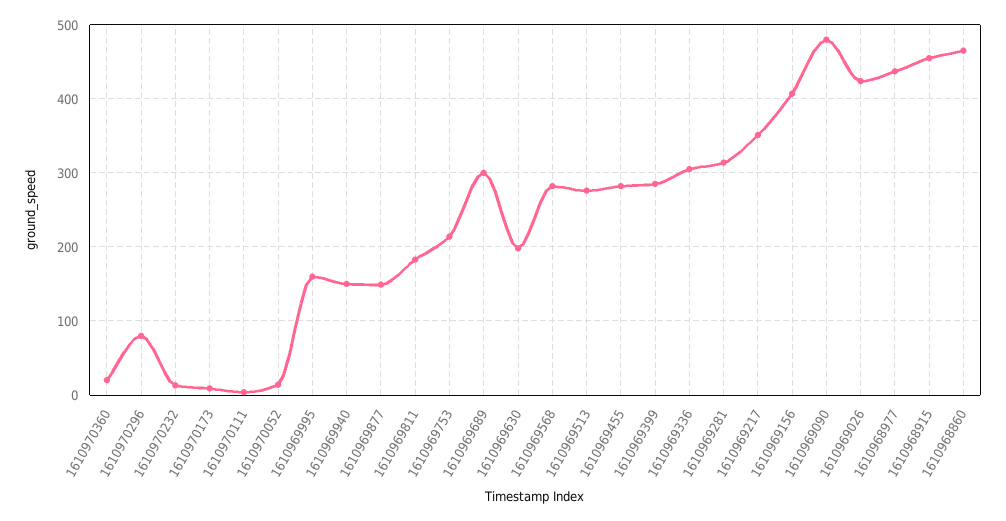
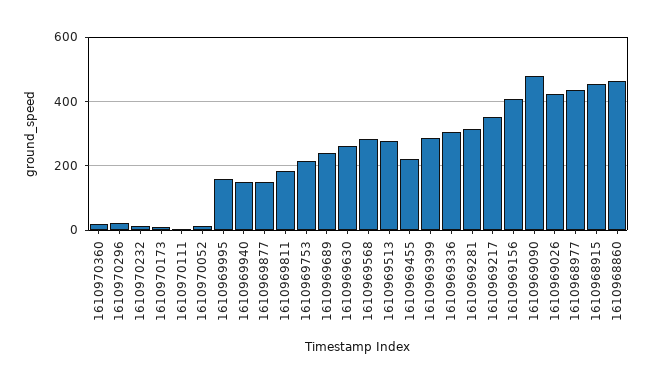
  {
    "1610970360": 20,
-   "1610970296": 80,
+   "1610970296": 20,
    "1610970232": 10,
    "1610970173": 10,
    "1610970111": 0,
    "1610970052": 10,
    "1610969995": 160,
    "1610969940": 150,
    "1610969877": 150,
    "1610969811": 180,
    "1610969753": 210,
-   "1610969689": 300,
+   "1610969689": 240,
-   "1610969630": 200,
+   "1610969630": 260,
    "1610969568": 280,
    "1610969513": 280,
-   "1610969455": 280,
+   "1610969455": 220,
    "1610969399": 290,
    "1610969336": 310,
    "1610969281": 310,
    "1610969217": 350,
    "1610969156": 410,
    "1610969090": 480,
    "1610969026": 420,
    "1610968977": 440,
    "1610968915": 460,
    "1610968860": 470
  }

